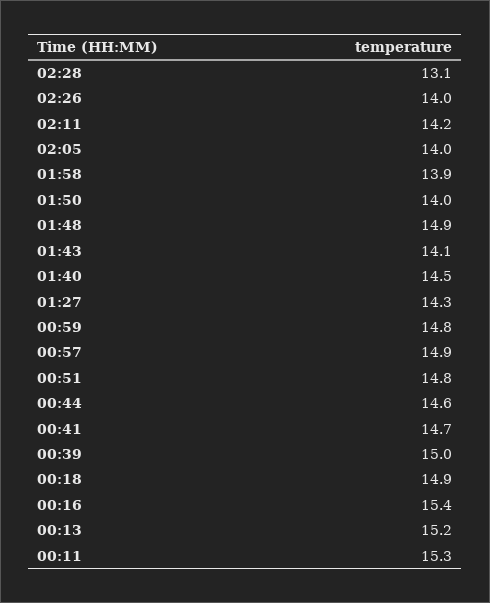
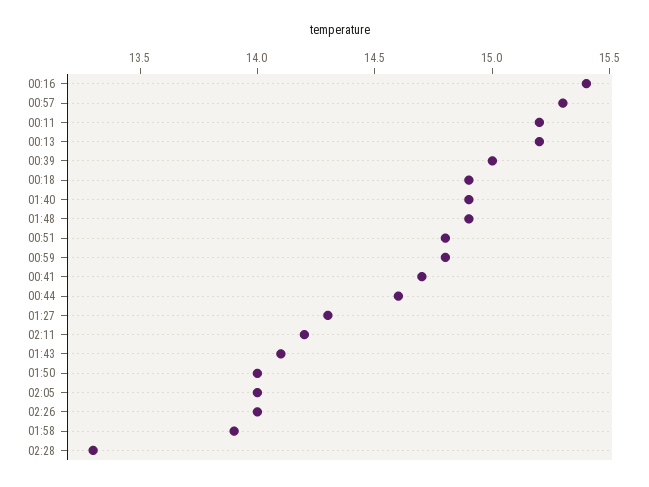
  {
-   "02:28": 13.1,
+   "02:28": 13.3,
    "02:26": 14,
    "02:11": 14.2,
    "02:05": 14,
    "01:58": 13.9,
    "01:50": 14,
    "01:48": 14.9,
    "01:43": 14.1,
-   "01:40": 14.5,
+   "01:40": 14.9,
    "01:27": 14.3,
    "00:59": 14.8,
-   "00:57": 14.9,
+   "00:57": 15.3,
    "00:51": 14.8,
    "00:44": 14.6,
    "00:41": 14.7,
    "00:39": 15,
    "00:18": 14.9,
    "00:16": 15.4,
    "00:13": 15.2,
-   "00:11": 15.3
+   "00:11": 15.2
  }

